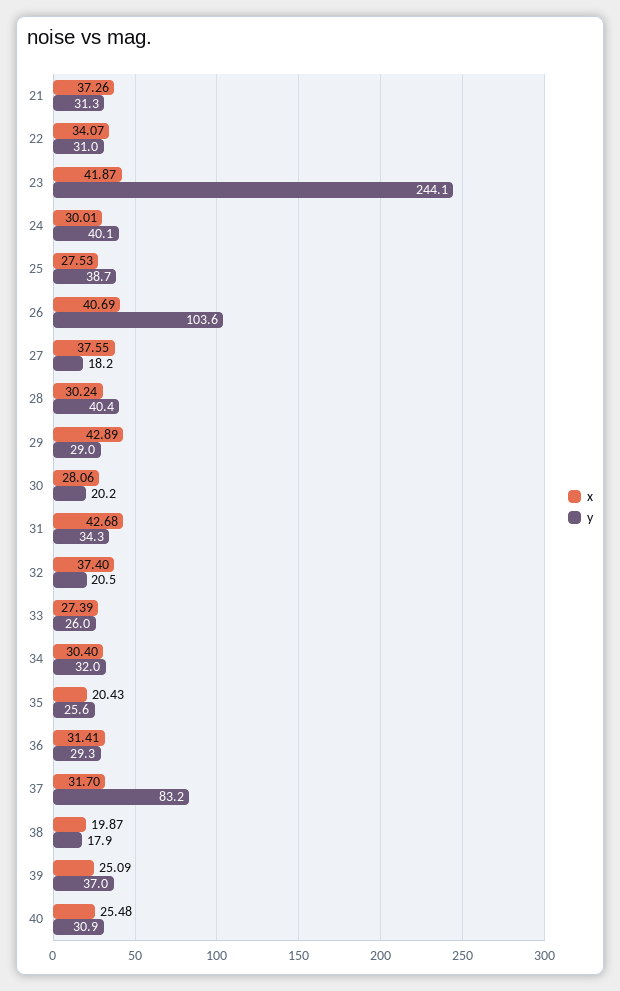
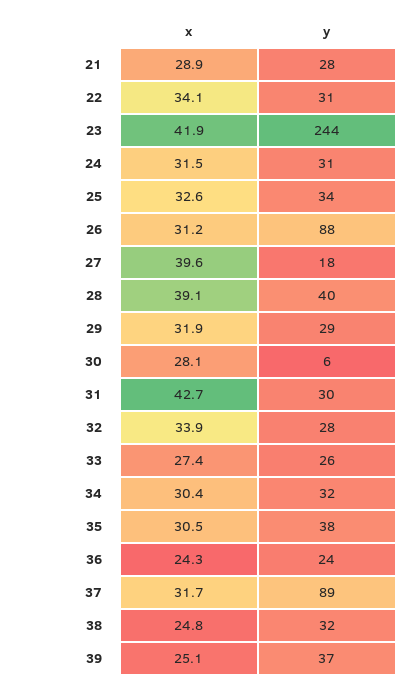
  {
    "x": {
-     "21": 37.26,
+     "21": 28.9,
      "22": 34.07,
      "23": 41.87,
-     "24": 30.01,
+     "24": 31.5,
-     "25": 27.53,
+     "25": 32.6,
-     "26": 40.69,
+     "26": 31.2,
-     "27": 37.55,
+     "27": 39.6,
-     "28": 30.24,
+     "28": 39.1,
-     "29": 42.89,
+     "29": 31.9,
      "30": 28.06,
      "31": 42.68,
-     "32": 37.4,
+     "32": 33.9,
      "33": 27.39,
      "34": 30.4,
-     "35": 20.43,
+     "35": 30.5,
-     "36": 31.41,
+     "36": 24.3,
      "37": 31.7,
-     "38": 19.87,
+     "38": 24.8,
-     "39": 25.09,
+     "39": 25.09
-     "40": 25.48
    },
    "y": {
-     "21": 31.3,
+     "21": 28,
      "22": 31,
      "23": 244.1,
-     "24": 40.1,
+     "24": 31,
-     "25": 38.7,
+     "25": 34,
-     "26": 103.6,
+     "26": 88,
      "27": 18.2,
      "28": 40.4,
      "29": 29,
-     "30": 20.2,
+     "30": 6,
-     "31": 34.3,
+     "31": 30,
-     "32": 20.5,
+     "32": 28,
      "33": 26,
      "34": 32,
-     "35": 25.6,
+     "35": 38,
-     "36": 29.3,
+     "36": 24,
-     "37": 83.2,
+     "37": 89,
-     "38": 17.9,
+     "38": 32,
-     "39": 37,
+     "39": 37
-     "40": 30.9
    }
  }

